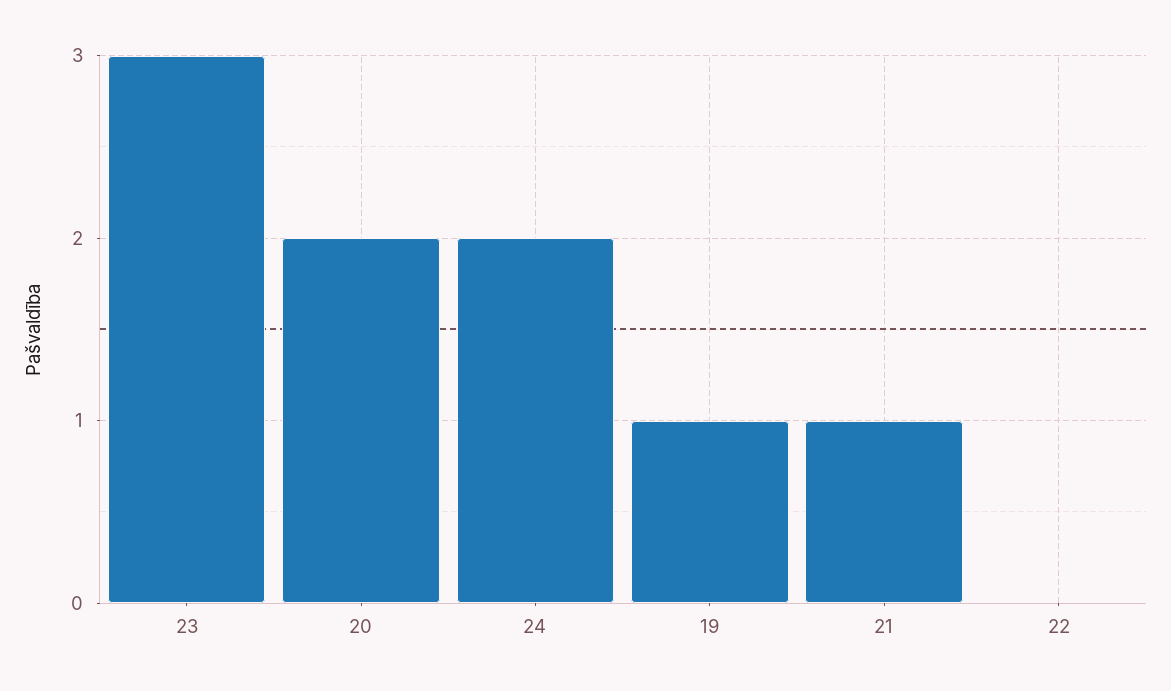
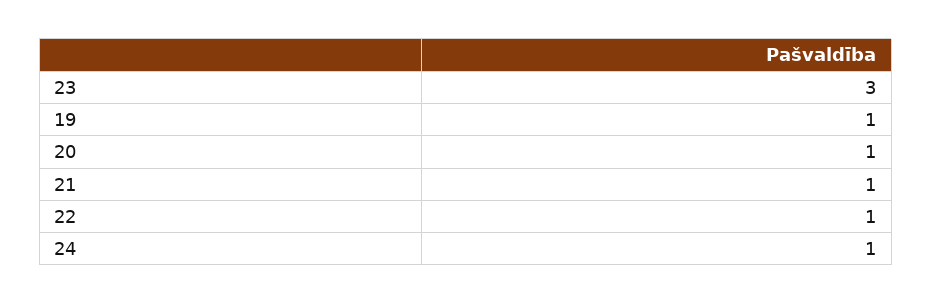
  {
    "23": 3,
-   "20": 2,
+   "20": 1,
-   "24": 2,
+   "24": 1,
    "19": 1,
    "21": 1,
-   "22": 0
+   "22": 1
  }

